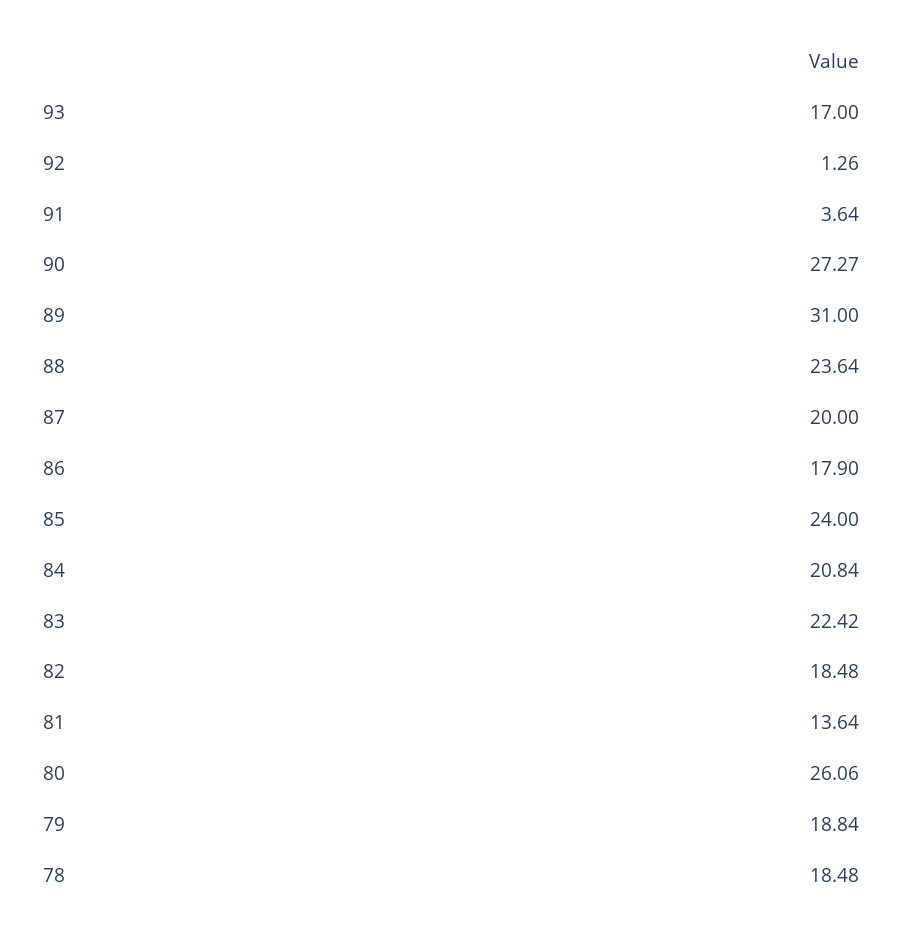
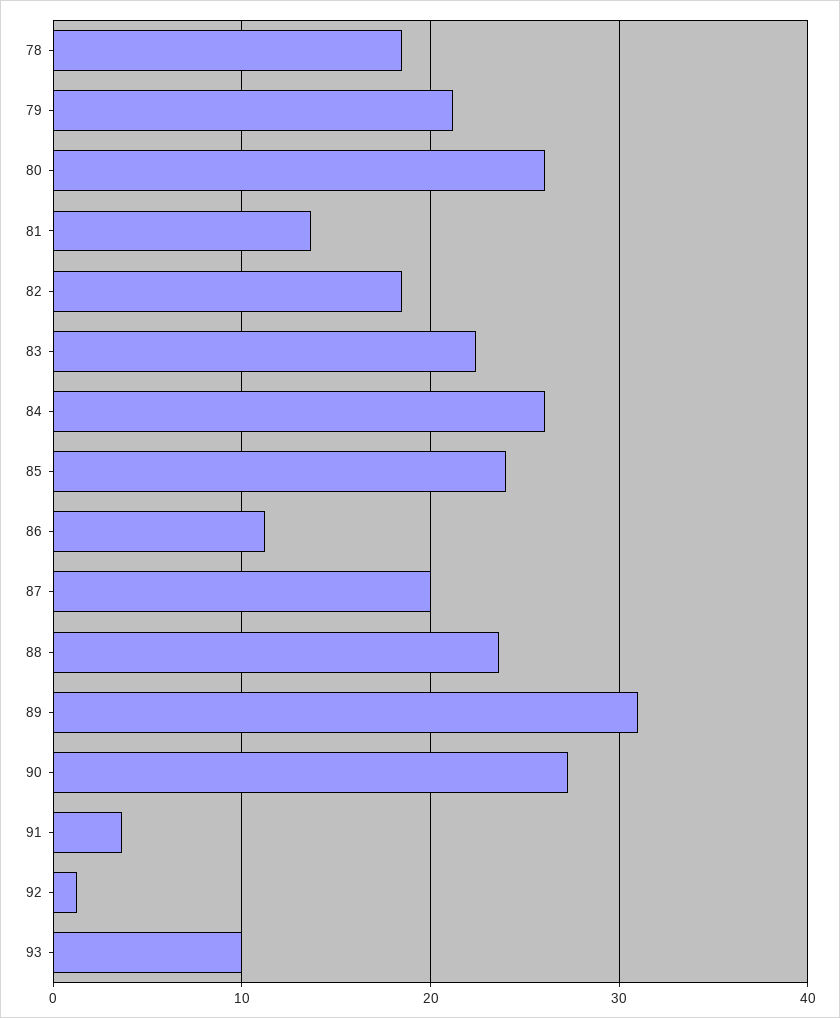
  {
-   "93": 17,
+   "93": 10,
    "92": 1.26,
    "91": 3.64,
    "90": 27.27,
    "89": 31,
    "88": 23.64,
    "87": 20,
-   "86": 17.9,
+   "86": 11,
    "85": 24,
-   "84": 20.84,
+   "84": 26,
    "83": 22.42,
    "82": 18.48,
    "81": 13.64,
    "80": 26.06,
-   "79": 18.84,
+   "79": 21,
    "78": 18.48
  }

